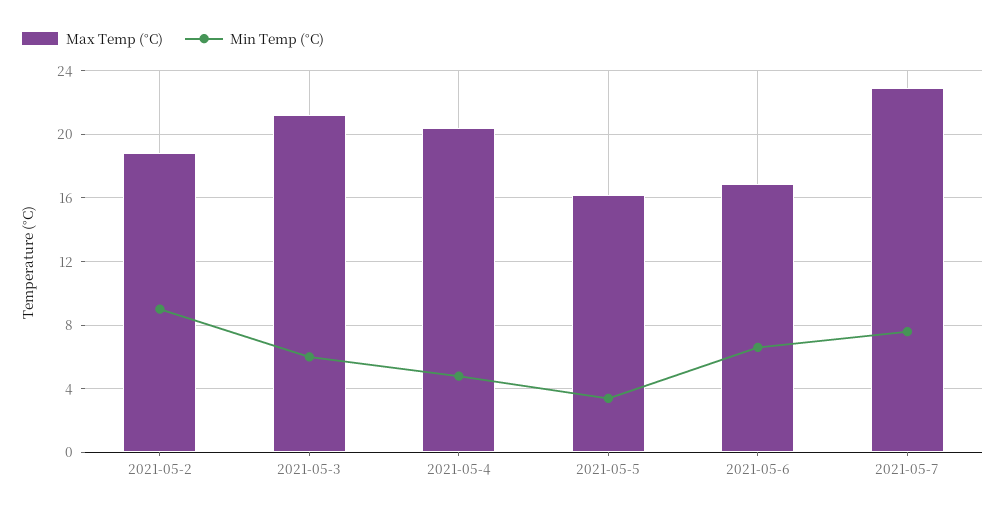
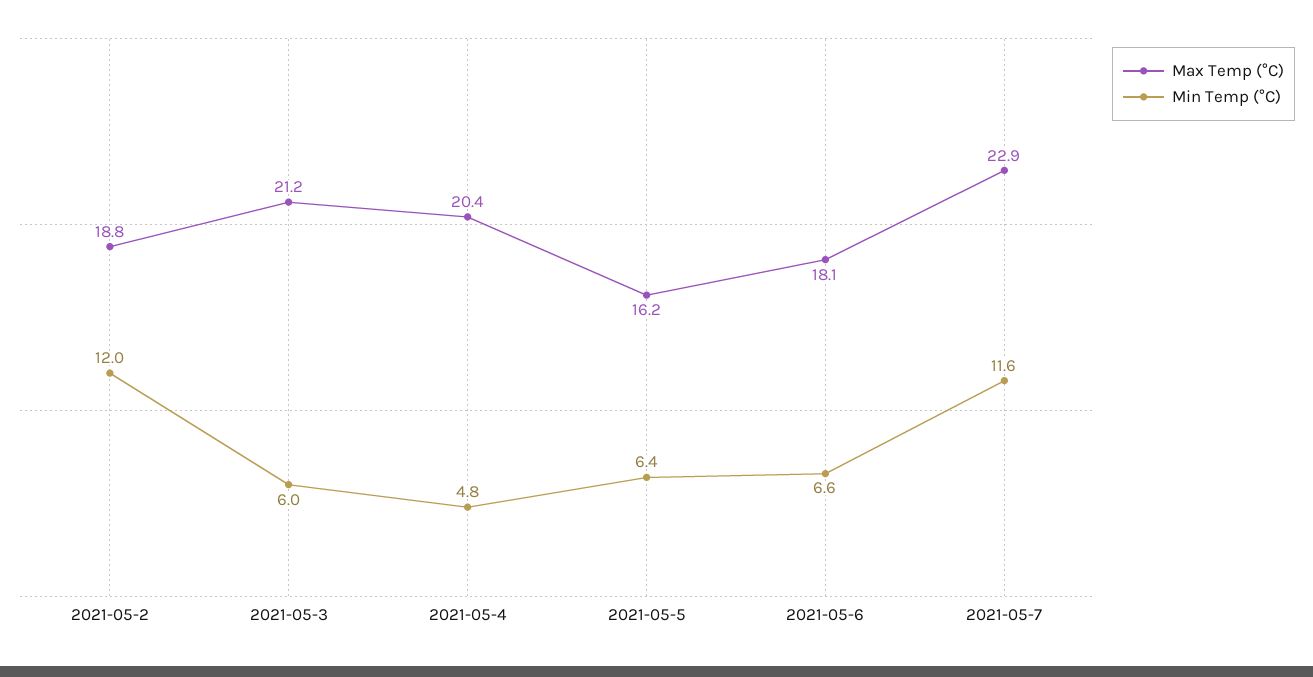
  {
    "Max Temp (°C)": {
      "2021-05-2": 18.8,
      "2021-05-3": 21.2,
      "2021-05-4": 20.4,
      "2021-05-5": 16.2,
-     "2021-05-6": 17,
+     "2021-05-6": 18.1,
      "2021-05-7": 22.9
    },
    "Min Temp (°C)": {
-     "2021-05-2": 9,
+     "2021-05-2": 12,
      "2021-05-3": 6,
      "2021-05-4": 4.8,
-     "2021-05-5": 3.5,
+     "2021-05-5": 6.4,
      "2021-05-6": 6.6,
-     "2021-05-7": 7.5
+     "2021-05-7": 11.6
    }
  }

